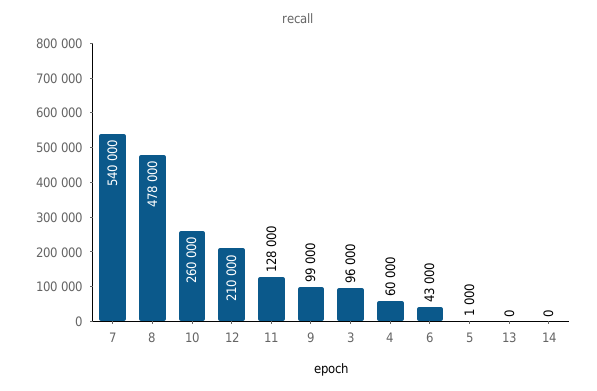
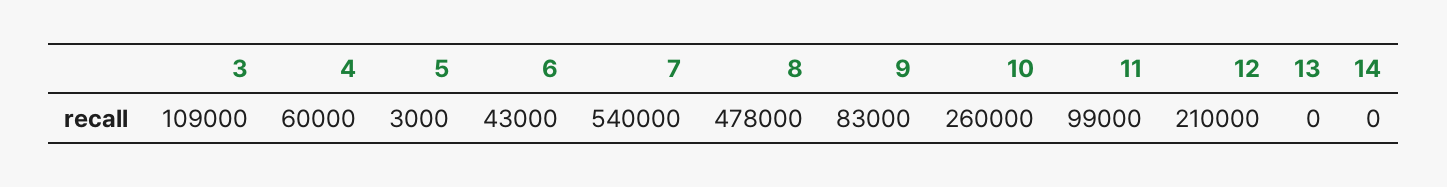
  {
    "7": 540000,
    "8": 478000,
    "10": 260000,
    "12": 210000,
-   "11": 128000,
+   "11": 99000,
-   "9": 99000,
+   "9": 83000,
-   "3": 96000,
+   "3": 109000,
    "4": 60000,
    "6": 43000,
-   "5": 1000,
+   "5": 3000,
    "13": 0,
    "14": 0
  }

